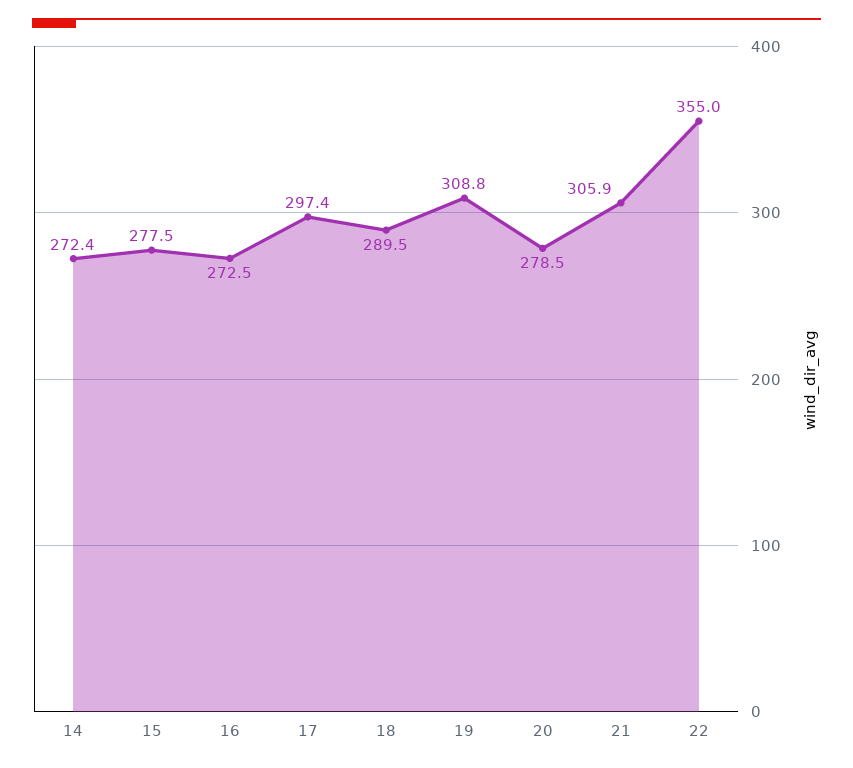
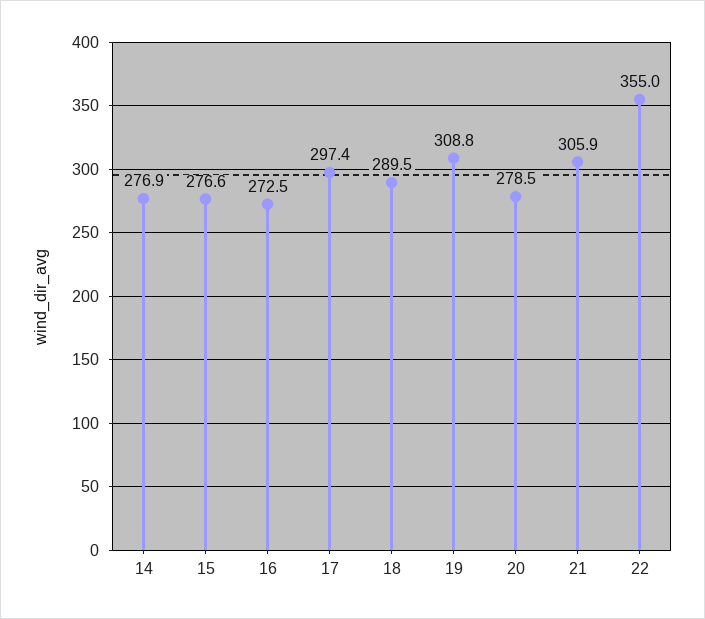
  {
-   "14": 272.4,
+   "14": 276.9,
-   "15": 277.5,
+   "15": 276.6,
    "16": 272.5,
    "17": 297.4,
    "18": 289.5,
    "19": 308.8,
    "20": 278.5,
    "21": 305.9,
    "22": 355
  }

